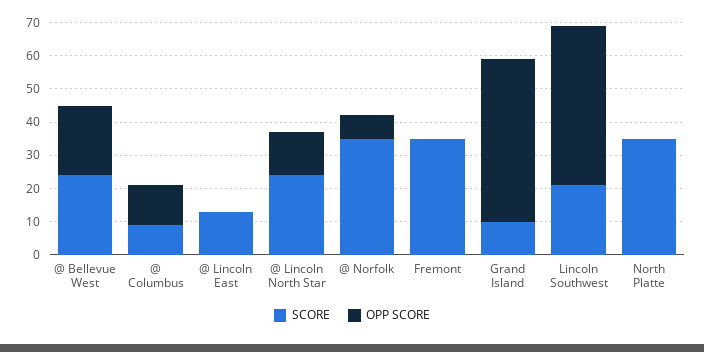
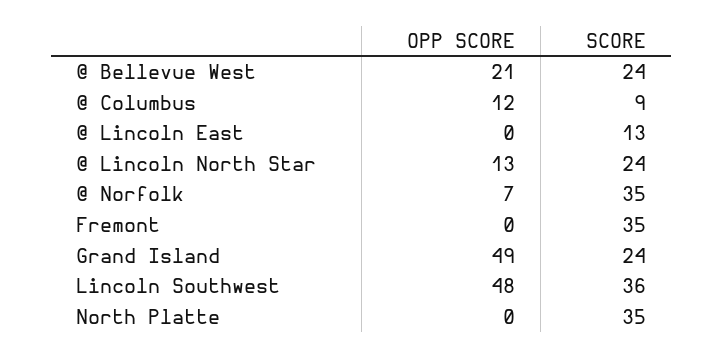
  {
    "SCORE": {
      "@ Bellevue West": 24,
      "@ Columbus": 9,
      "@ Lincoln East": 13,
      "@ Lincoln North Star": 24,
      "@ Norfolk": 35,
      "Fremont": 35,
-     "Grand Island": 10,
+     "Grand Island": 24,
-     "Lincoln Southwest": 20,
+     "Lincoln Southwest": 36,
      "North Platte": 35
    },
    "OPP SCORE": {
      "@ Bellevue West": 21,
      "@ Columbus": 12,
      "@ Lincoln East": 0,
      "@ Lincoln North Star": 13,
      "@ Norfolk": 7,
      "Fremont": 0,
      "Grand Island": 49,
      "Lincoln Southwest": 48,
      "North Platte": 0
    }
  }

